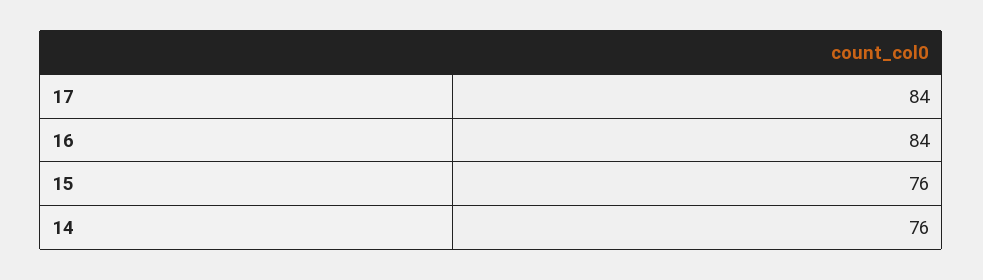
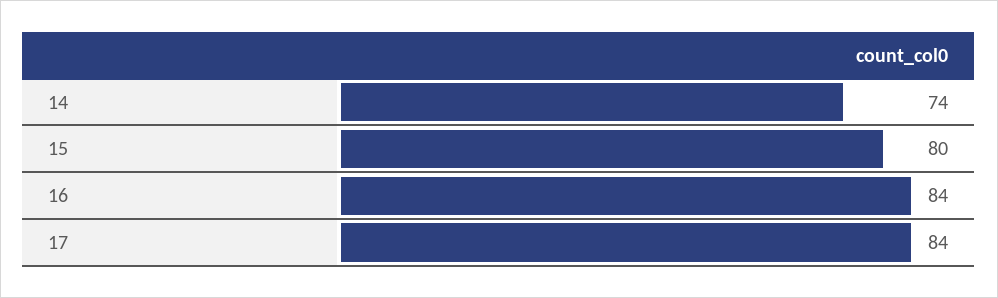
  {
    "17": 84,
    "16": 84,
-   "15": 76,
+   "15": 80,
-   "14": 76
+   "14": 74
  }

